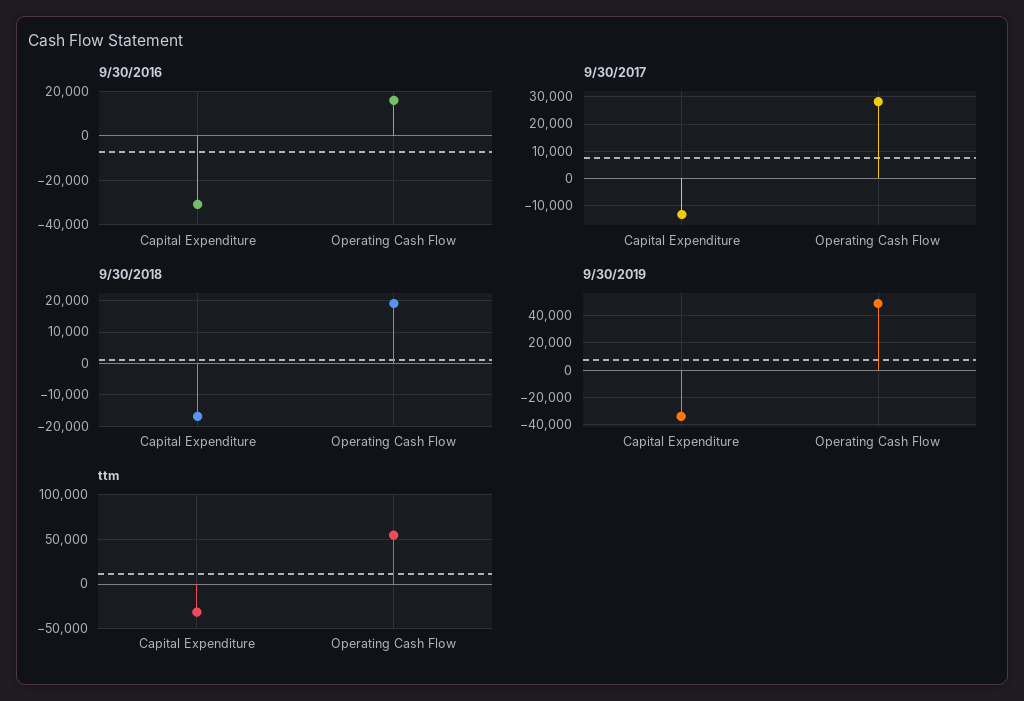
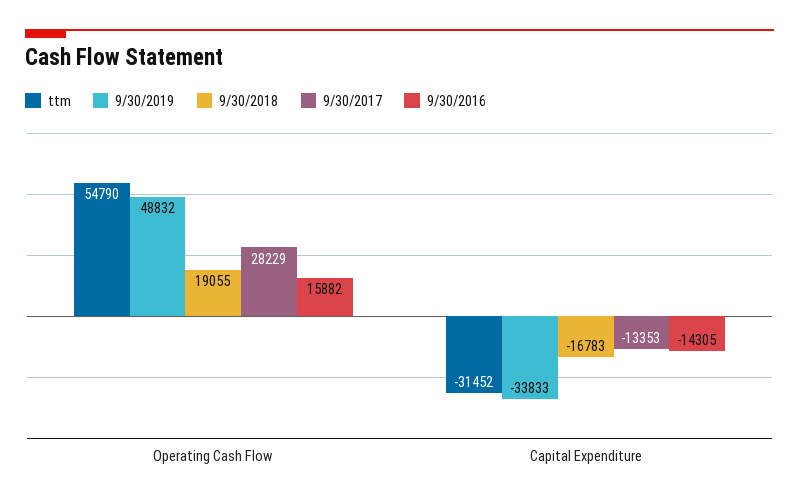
  {
    "9/30/2016": {
-     "Capital Expenditure": -30000,
+     "Capital Expenditure": -14305,
      "Operating Cash Flow": 15882
    },
    "9/30/2017": {
      "Capital Expenditure": -13353,
      "Operating Cash Flow": 28229
    },
    "9/30/2018": {
      "Capital Expenditure": -16783,
      "Operating Cash Flow": 19055
    },
    "9/30/2019": {
      "Capital Expenditure": -33833,
      "Operating Cash Flow": 48832
    },
    "ttm": {
      "Capital Expenditure": -31452,
      "Operating Cash Flow": 54790
    }
  }

